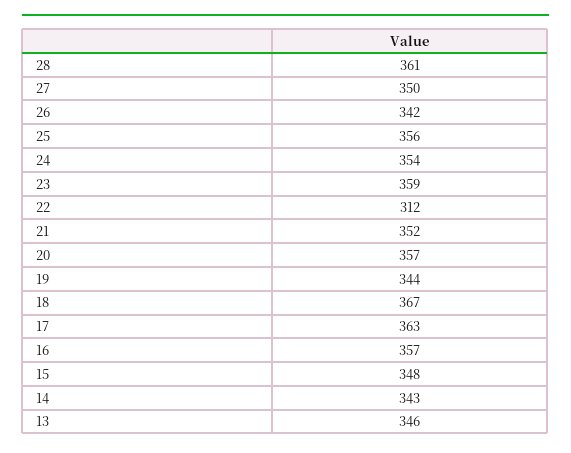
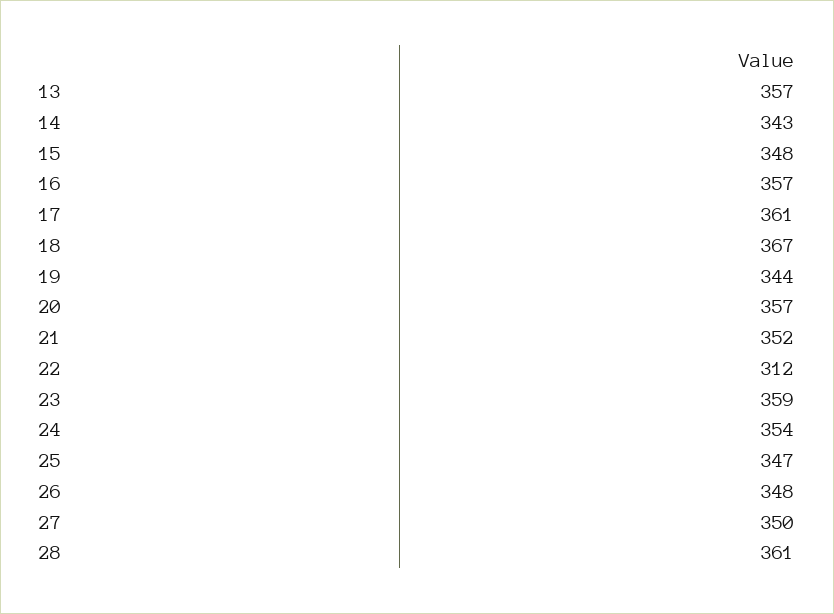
  {
    "28": 361,
    "27": 350,
-   "26": 342,
+   "26": 348,
-   "25": 356,
+   "25": 347,
    "24": 354,
    "23": 359,
    "22": 312,
    "21": 352,
    "20": 357,
    "19": 344,
    "18": 367,
-   "17": 363,
+   "17": 361,
    "16": 357,
    "15": 348,
    "14": 343,
-   "13": 346
+   "13": 357
  }

